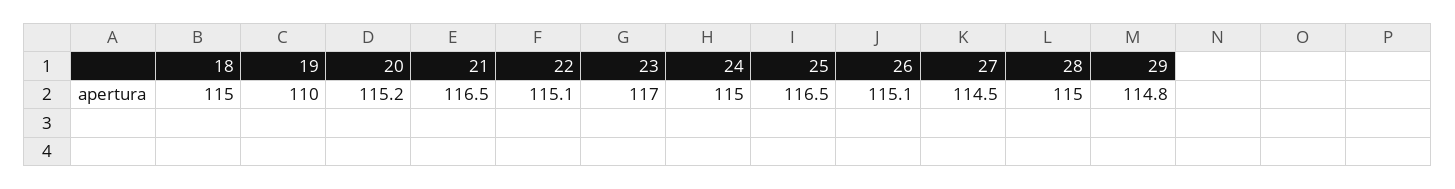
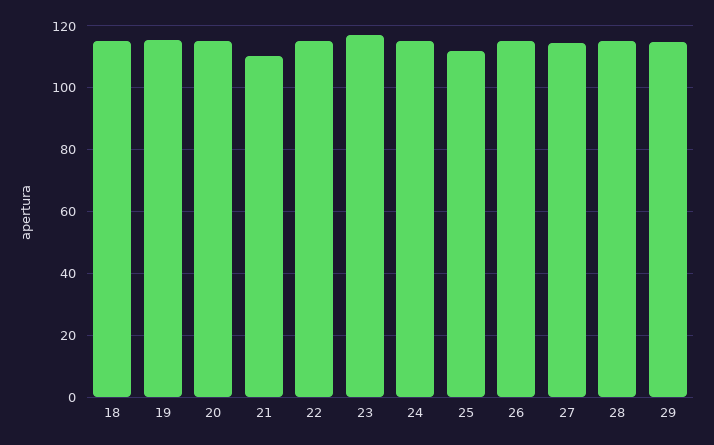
  {
    "18": 115,
-   "19": 110,
+   "19": 116,
    "20": 115.2,
-   "21": 116.5,
+   "21": 110,
    "22": 115.1,
    "23": 117,
    "24": 115,
-   "25": 116.5,
+   "25": 112,
    "26": 115.1,
    "27": 114.5,
    "28": 115,
    "29": 114.8
  }

